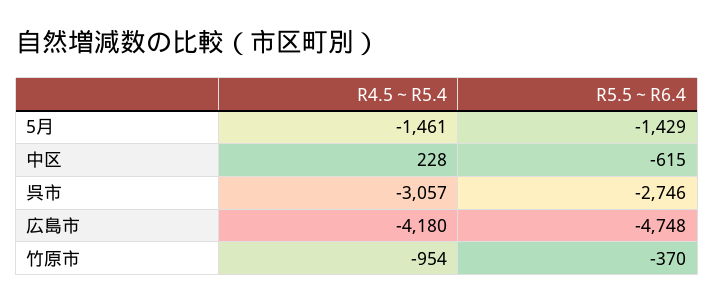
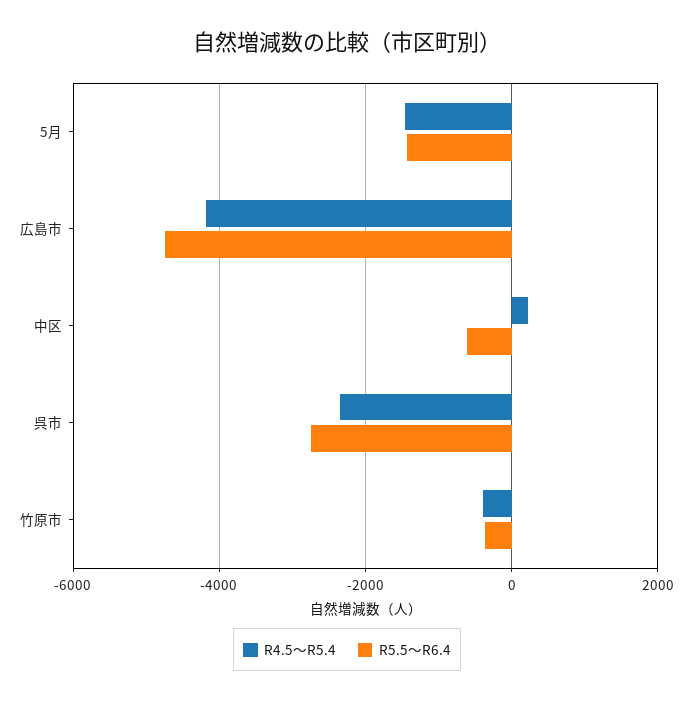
  {
    "R4.5～R5.4": {
      "5月": -1461,
      "中区": 228,
-     "呉市": -3057,
+     "呉市": -2400,
      "広島市": -4180,
-     "竹原市": -954
+     "竹原市": -400
    },
    "R5.5～R6.4": {
      "5月": -1429,
      "中区": -615,
      "呉市": -2746,
      "広島市": -4748,
      "竹原市": -370
    }
  }

